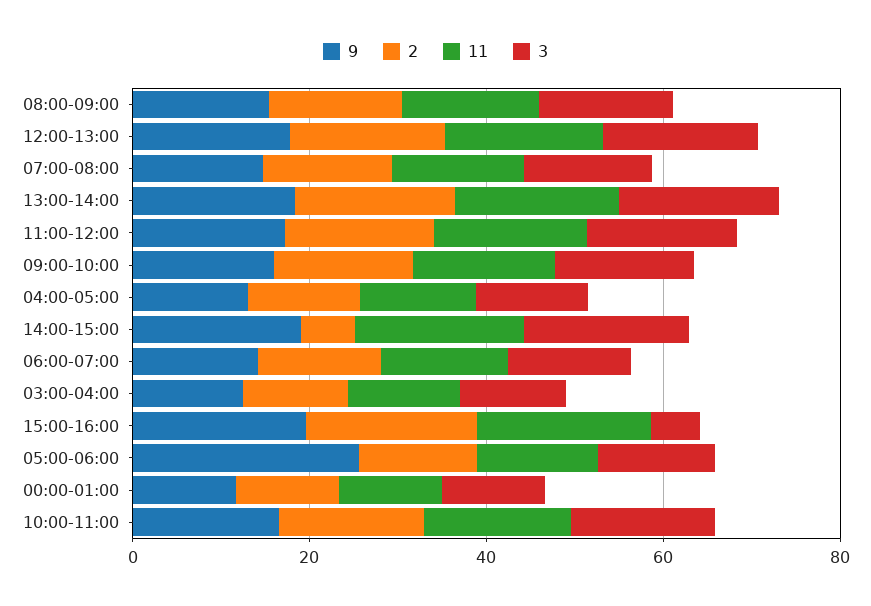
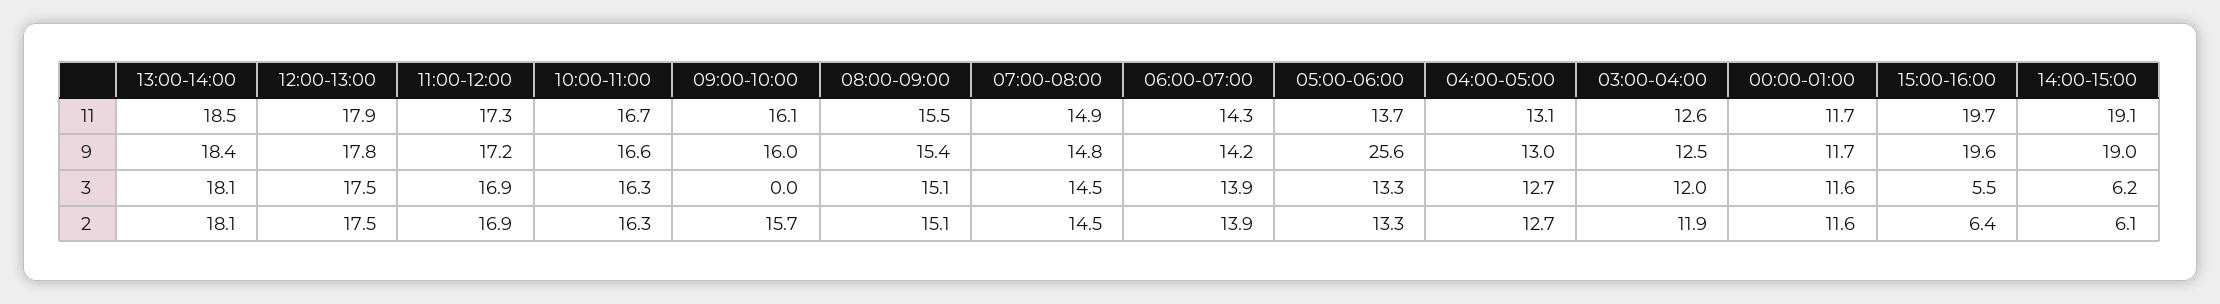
  {
    "9": {
      "08:00-09:00": 15.4,
      "12:00-13:00": 17.8,
      "07:00-08:00": 14.8,
      "13:00-14:00": 18.4,
      "11:00-12:00": 17.2,
      "09:00-10:00": 16,
      "04:00-05:00": 13,
      "14:00-15:00": 19,
      "06:00-07:00": 14.2,
      "03:00-04:00": 12.5,
      "15:00-16:00": 19.6,
      "05:00-06:00": 25.6,
      "00:00-01:00": 11.7,
      "10:00-11:00": 16.6
    },
    "2": {
      "08:00-09:00": 15.1,
      "12:00-13:00": 17.5,
      "07:00-08:00": 14.5,
      "13:00-14:00": 18.1,
      "11:00-12:00": 16.9,
      "09:00-10:00": 15.7,
      "04:00-05:00": 12.7,
      "14:00-15:00": 6.1,
      "06:00-07:00": 13.9,
      "03:00-04:00": 11.9,
-     "15:00-16:00": 20,
+     "15:00-16:00": 6.4,
      "05:00-06:00": 13.3,
      "00:00-01:00": 11.6,
      "10:00-11:00": 16.3
    },
    "11": {
      "08:00-09:00": 15.5,
      "12:00-13:00": 17.9,
      "07:00-08:00": 14.9,
      "13:00-14:00": 18.5,
      "11:00-12:00": 17.3,
      "09:00-10:00": 16.1,
      "04:00-05:00": 13.1,
      "14:00-15:00": 19.1,
      "06:00-07:00": 14.3,
      "03:00-04:00": 12.6,
      "15:00-16:00": 19.7,
      "05:00-06:00": 13.7,
      "00:00-01:00": 11.7,
      "10:00-11:00": 16.7
    },
    "3": {
      "08:00-09:00": 15.1,
      "12:00-13:00": 17.5,
      "07:00-08:00": 14.5,
      "13:00-14:00": 18.1,
      "11:00-12:00": 16.9,
-     "09:00-10:00": 15,
+     "09:00-10:00": 0,
      "04:00-05:00": 12.7,
-     "14:00-15:00": 20,
+     "14:00-15:00": 6.2,
      "06:00-07:00": 13.9,
      "03:00-04:00": 12,
      "15:00-16:00": 5.5,
      "05:00-06:00": 13.3,
      "00:00-01:00": 11.6,
      "10:00-11:00": 16.3
    }
  }

